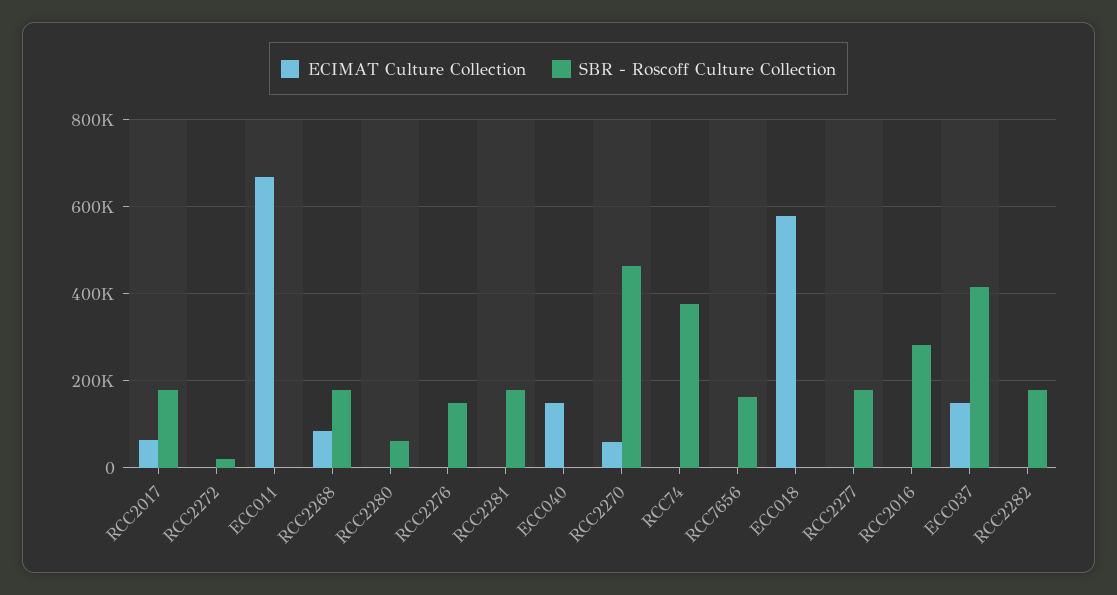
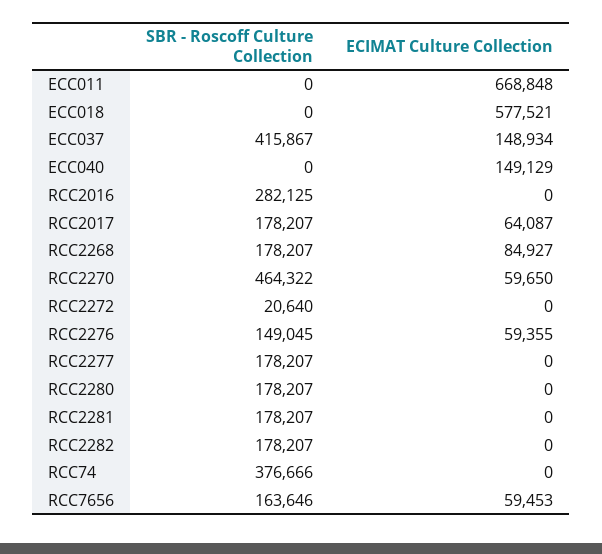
  {
    "ECIMAT Culture Collection": {
      "RCC2017": 64087,
      "RCC2272": 0,
      "ECC011": 668848,
      "RCC2268": 84927,
      "RCC2280": 0,
-     "RCC2276": 0,
+     "RCC2276": 59355,
      "RCC2281": 0,
      "ECC040": 149129,
      "RCC2270": 59650,
      "RCC74": 0,
-     "RCC7656": 0,
+     "RCC7656": 59453,
      "ECC018": 577521,
      "RCC2277": 0,
      "RCC2016": 0,
      "ECC037": 148934,
      "RCC2282": 0
    },
    "SBR - Roscoff Culture Collection": {
      "RCC2017": 178207,
      "RCC2272": 20640,
      "ECC011": 0,
      "RCC2268": 178207,
-     "RCC2280": 60000,
+     "RCC2280": 178207,
      "RCC2276": 149045,
      "RCC2281": 178207,
      "ECC040": 0,
      "RCC2270": 464322,
      "RCC74": 376666,
      "RCC7656": 163646,
      "ECC018": 0,
      "RCC2277": 178207,
      "RCC2016": 282125,
      "ECC037": 415867,
      "RCC2282": 178207
    }
  }

